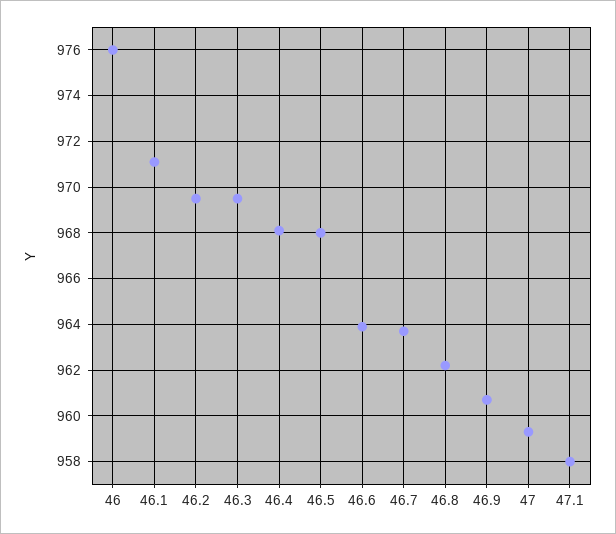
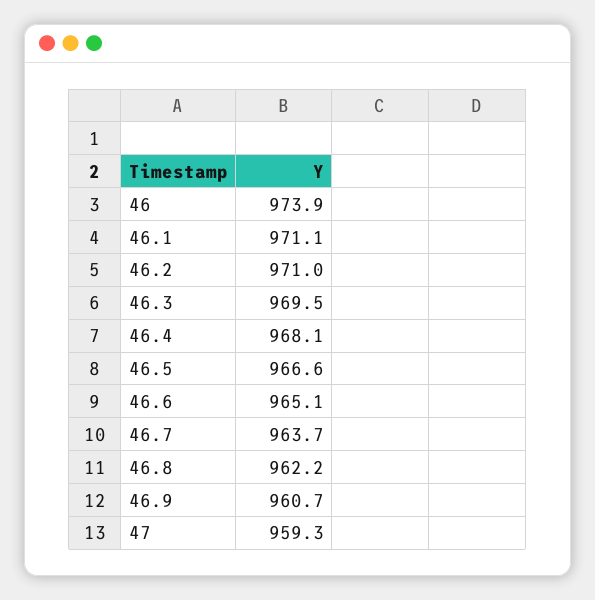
  {
-   "46": 976,
+   "46": 973.9,
    "46.1": 971.1,
-   "46.2": 969.5,
+   "46.2": 971,
    "46.3": 969.5,
    "46.4": 968.1,
-   "46.5": 968,
+   "46.5": 966.6,
-   "46.6": 964,
+   "46.6": 965.1,
    "46.7": 963.7,
    "46.8": 962.2,
    "46.9": 960.7,
-   "47": 959.3,
+   "47": 959.3
-   "47.1": 958
  }

